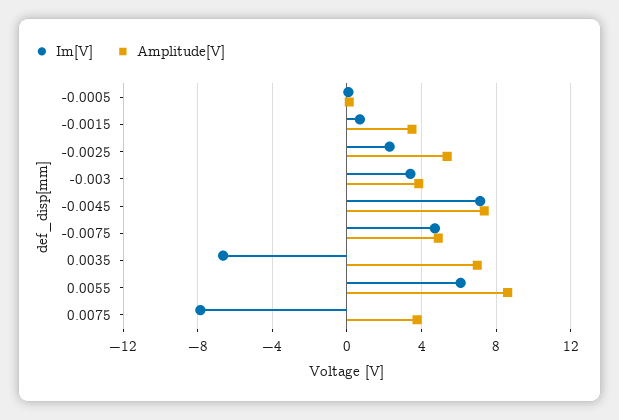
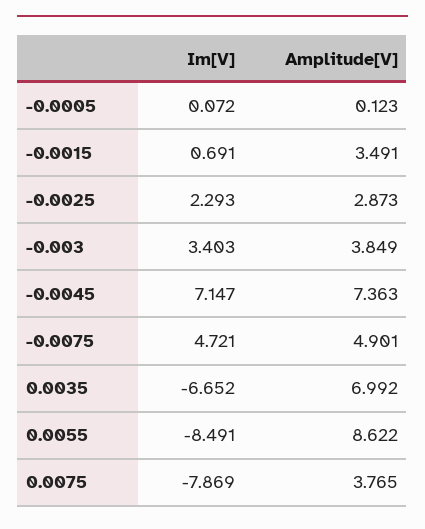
  {
    "Im[V]": {
      "-0.0005": 0.072,
      "-0.0015": 0.691,
      "-0.0025": 2.293,
      "-0.003": 3.403,
      "-0.0045": 7.147,
      "-0.0075": 4.721,
      "0.0035": -6.652,
-     "0.0055": 6,
+     "0.0055": -8.491,
      "0.0075": -7.869
    },
    "Amplitude[V]": {
      "-0.0005": 0.123,
      "-0.0015": 3.491,
-     "-0.0025": 5.5,
+     "-0.0025": 2.873,
      "-0.003": 3.849,
      "-0.0045": 7.363,
      "-0.0075": 4.901,
      "0.0035": 6.992,
      "0.0055": 8.622,
      "0.0075": 3.765
    }
  }

